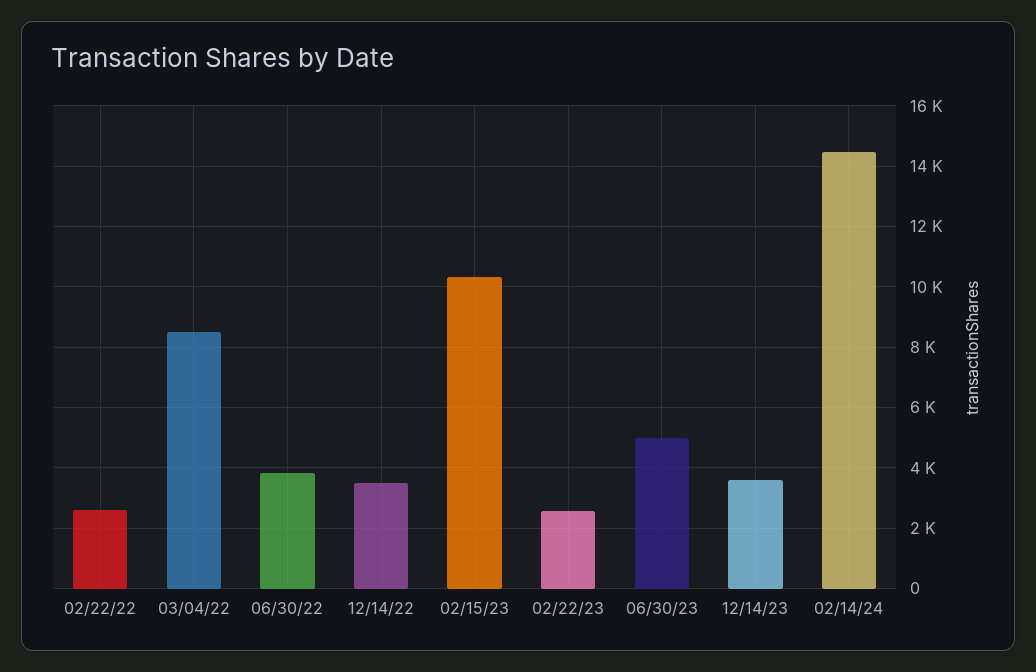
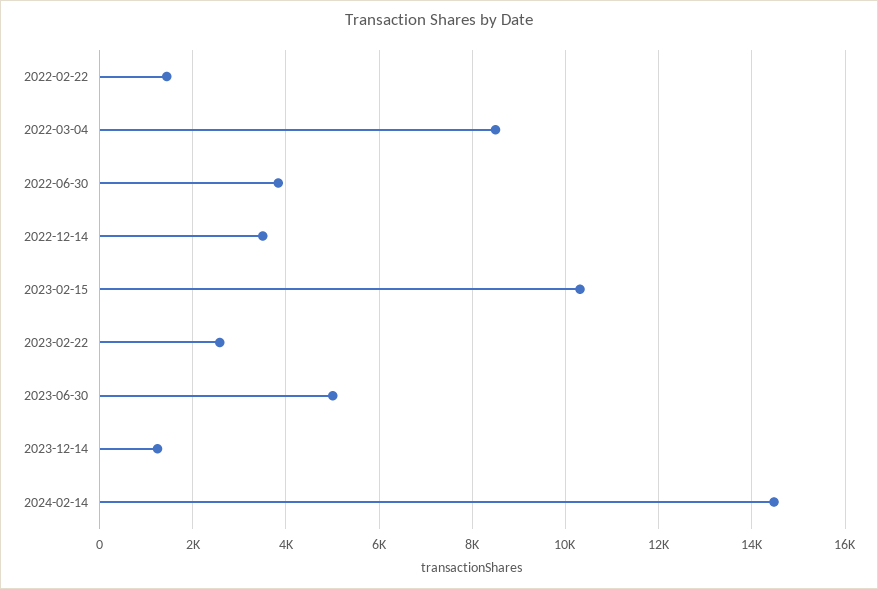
  {
-   "02/22/22": 2600,
+   "02/22/22": 1400,
    "03/04/22": 8600,
    "06/30/22": 3800,
    "12/14/22": 3600,
    "02/15/23": 10400,
    "02/22/23": 2600,
    "06/30/23": 5000,
-   "12/14/23": 3600,
+   "12/14/23": 1200,
    "02/14/24": 14400
  }

